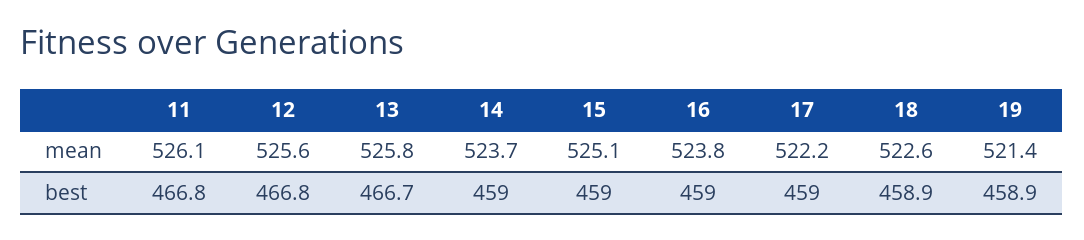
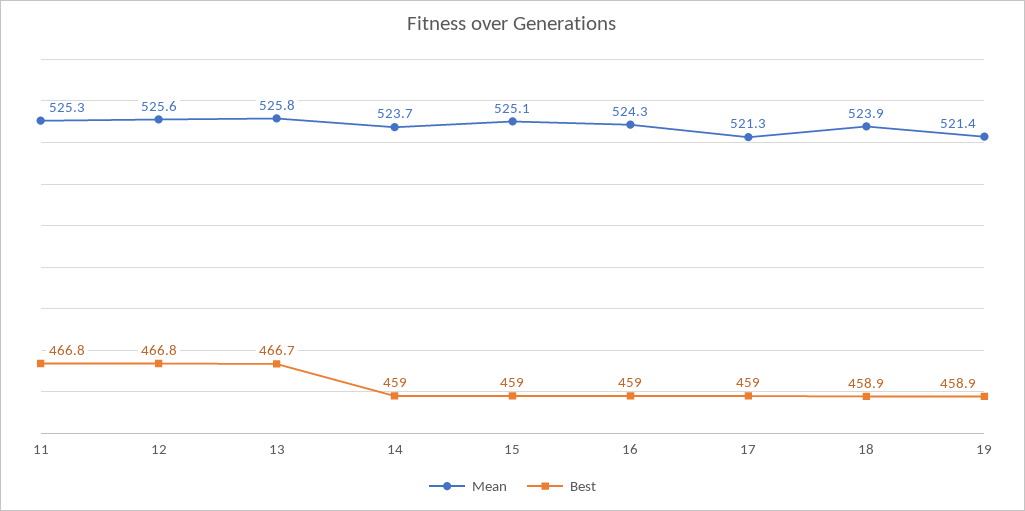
  {
    "mean": {
-     "11": 526.1,
+     "11": 525.3,
      "12": 525.6,
      "13": 525.8,
      "14": 523.7,
      "15": 525.1,
-     "16": 523.8,
+     "16": 524.3,
-     "17": 522.2,
+     "17": 521.3,
-     "18": 522.6,
+     "18": 523.9,
      "19": 521.4
    },
    "best": {
      "11": 466.8,
      "12": 466.8,
      "13": 466.7,
      "14": 459,
      "15": 459,
      "16": 459,
      "17": 459,
      "18": 458.9,
      "19": 458.9
    }
  }

